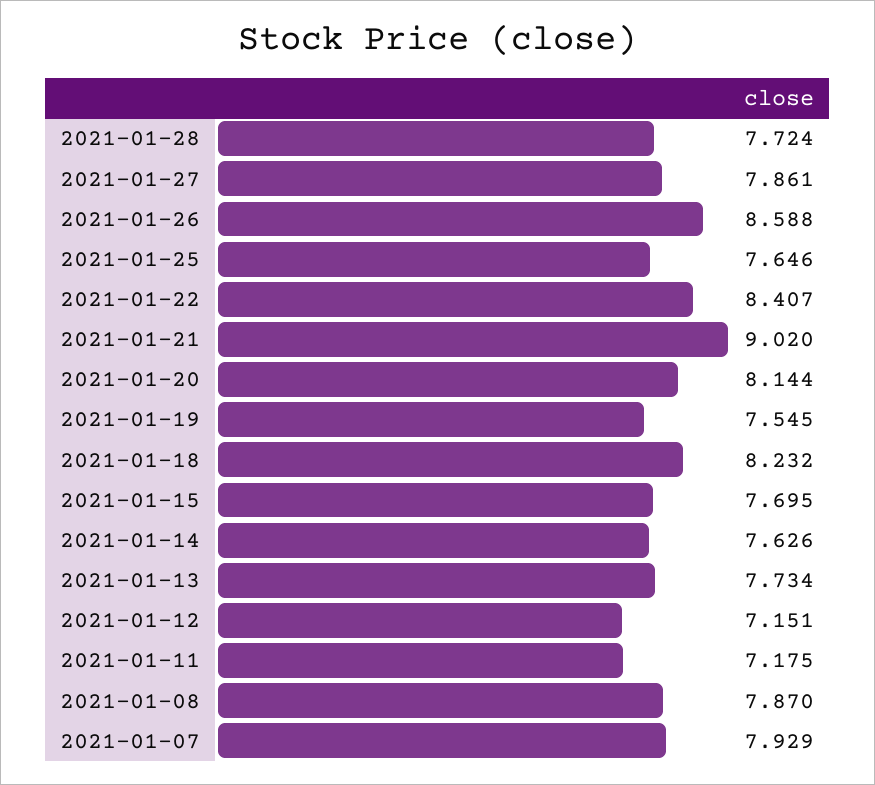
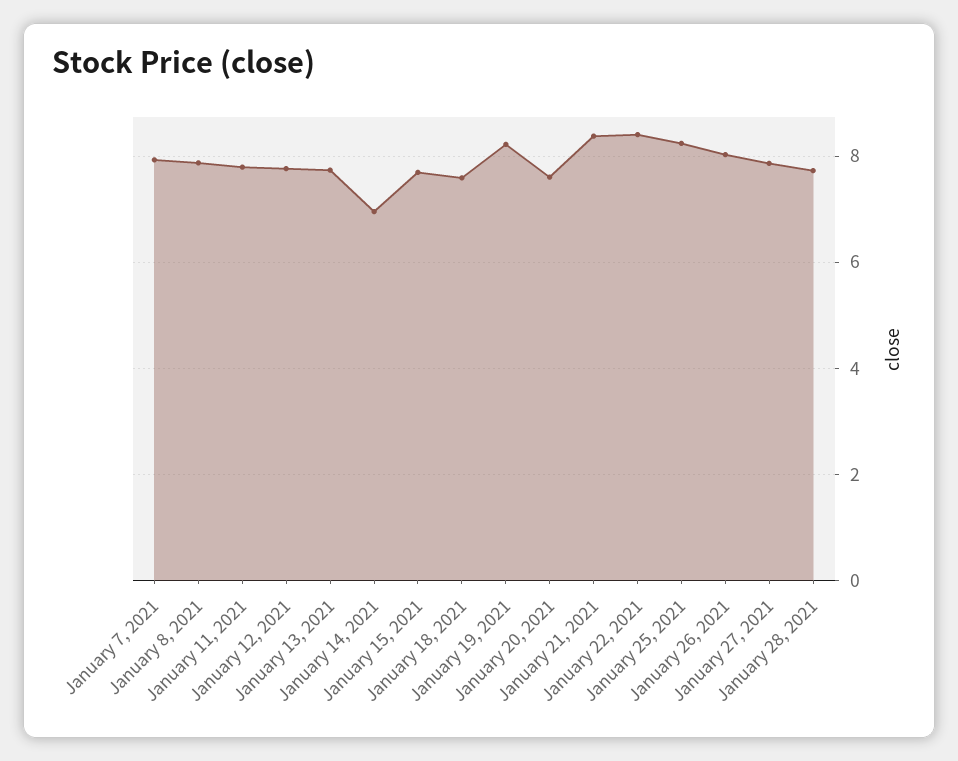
  {
    "2021-01-28": 7.724,
    "2021-01-27": 7.861,
-   "2021-01-26": 8.588,
+   "2021-01-26": 8,
-   "2021-01-25": 7.646,
+   "2021-01-25": 8.2,
    "2021-01-22": 8.407,
-   "2021-01-21": 9.02,
+   "2021-01-21": 8.4,
-   "2021-01-20": 8.144,
+   "2021-01-20": 7.6,
-   "2021-01-19": 7.545,
+   "2021-01-19": 8.2,
-   "2021-01-18": 8.232,
+   "2021-01-18": 7.6,
    "2021-01-15": 7.695,
-   "2021-01-14": 7.626,
+   "2021-01-14": 7,
    "2021-01-13": 7.734,
-   "2021-01-12": 7.151,
+   "2021-01-12": 7.8,
-   "2021-01-11": 7.175,
+   "2021-01-11": 7.8,
    "2021-01-08": 7.87,
    "2021-01-07": 7.929
  }

